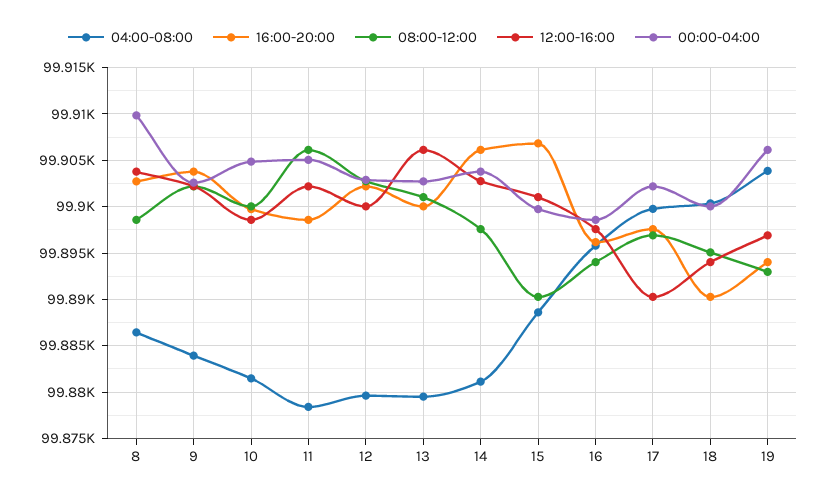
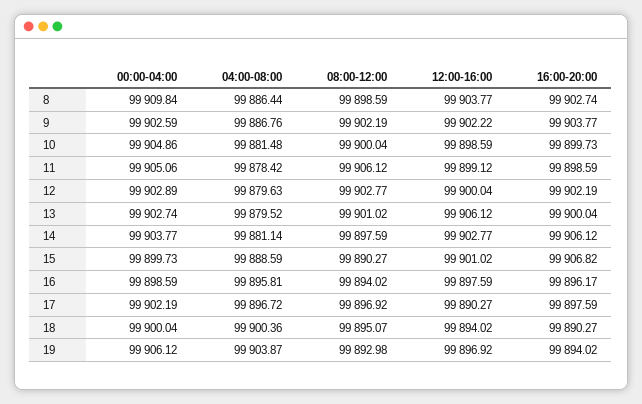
  {
    "04:00-08:00": {
      "8": 99886.44,
-     "9": 99884,
+     "9": 99886.76,
      "10": 99881.48,
      "11": 99878.42,
      "12": 99879.63,
      "13": 99879.52,
      "14": 99881.14,
      "15": 99888.59,
      "16": 99895.81,
-     "17": 99900,
+     "17": 99896.72,
      "18": 99900.36,
      "19": 99903.87
    },
    "16:00-20:00": {
      "8": 99902.74,
      "9": 99903.77,
      "10": 99899.73,
      "11": 99898.59,
      "12": 99902.19,
      "13": 99900.04,
      "14": 99906.12,
      "15": 99906.82,
      "16": 99896.17,
      "17": 99897.59,
      "18": 99890.27,
      "19": 99894.02
    },
    "08:00-12:00": {
      "8": 99898.59,
      "9": 99902.19,
      "10": 99900.04,
      "11": 99906.12,
      "12": 99902.77,
      "13": 99901.02,
      "14": 99897.59,
      "15": 99890.27,
      "16": 99894.02,
      "17": 99896.92,
      "18": 99895.07,
      "19": 99892.98
    },
    "12:00-16:00": {
      "8": 99903.77,
      "9": 99902.22,
      "10": 99898.59,
-     "11": 99902,
+     "11": 99899.12,
      "12": 99900.04,
      "13": 99906.12,
      "14": 99902.77,
      "15": 99901.02,
      "16": 99897.59,
      "17": 99890.27,
      "18": 99894.02,
      "19": 99896.92
    },
    "00:00-04:00": {
      "8": 99909.84,
      "9": 99902.59,
      "10": 99904.86,
      "11": 99905.06,
      "12": 99902.89,
      "13": 99902.74,
      "14": 99903.77,
      "15": 99899.73,
      "16": 99898.59,
      "17": 99902.19,
      "18": 99900.04,
      "19": 99906.12
    }
  }

